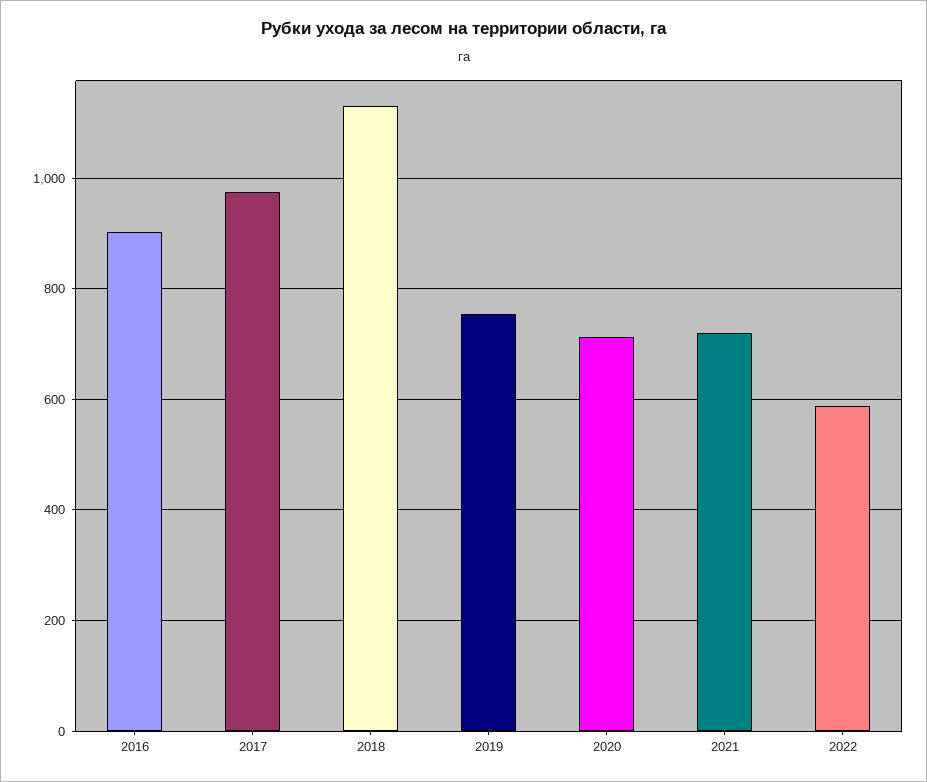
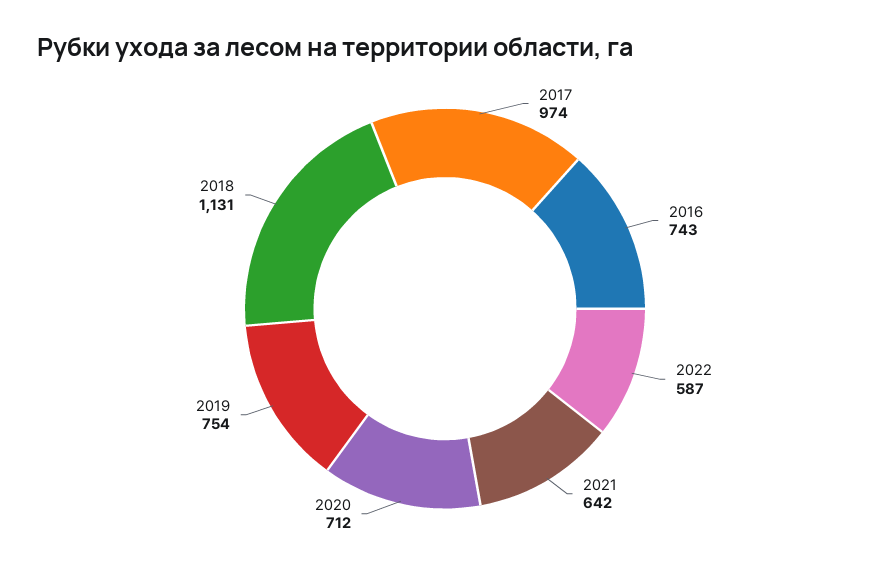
  {
-   "2016": 900,
+   "2016": 743,
    "2017": 974,
    "2018": 1131,
    "2019": 754,
    "2020": 712,
-   "2021": 720,
+   "2021": 642,
    "2022": 587
  }

